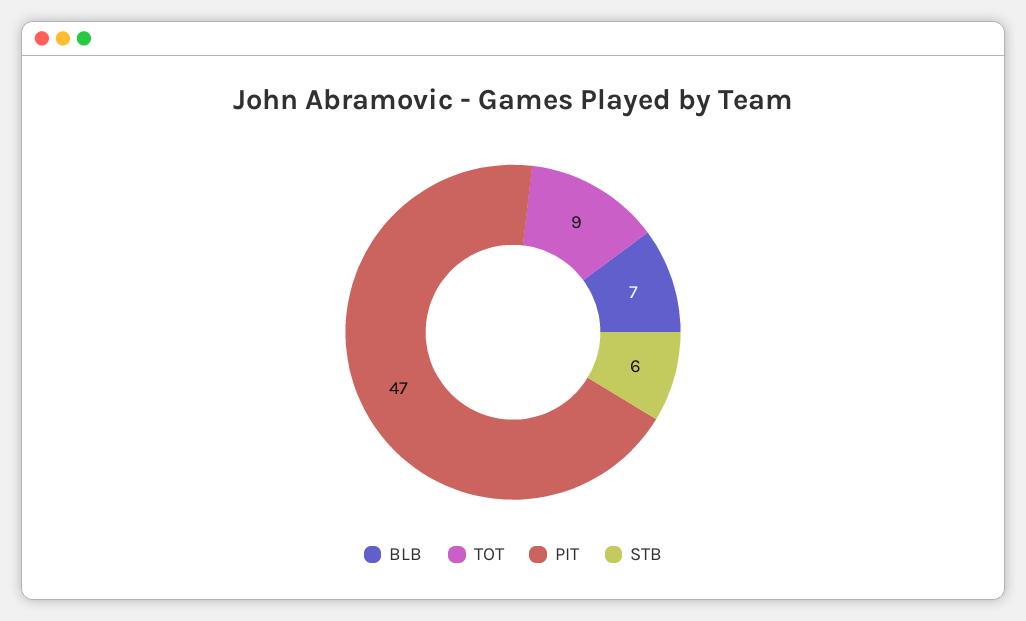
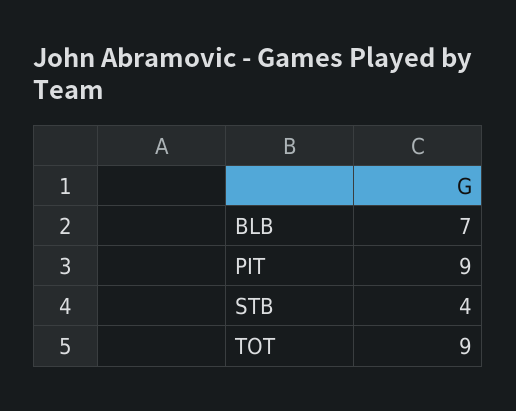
  {
    "BLB": 7,
    "TOT": 9,
-   "PIT": 47,
+   "PIT": 9,
-   "STB": 6
+   "STB": 4
  }

